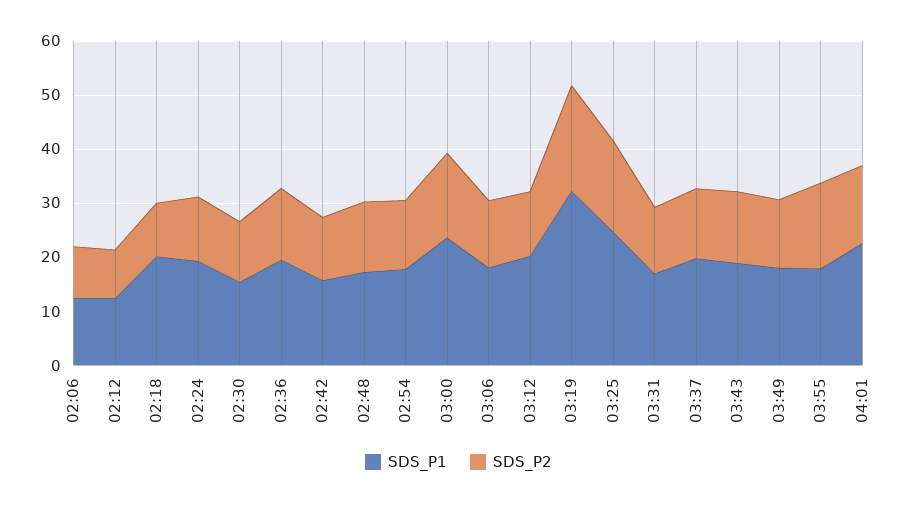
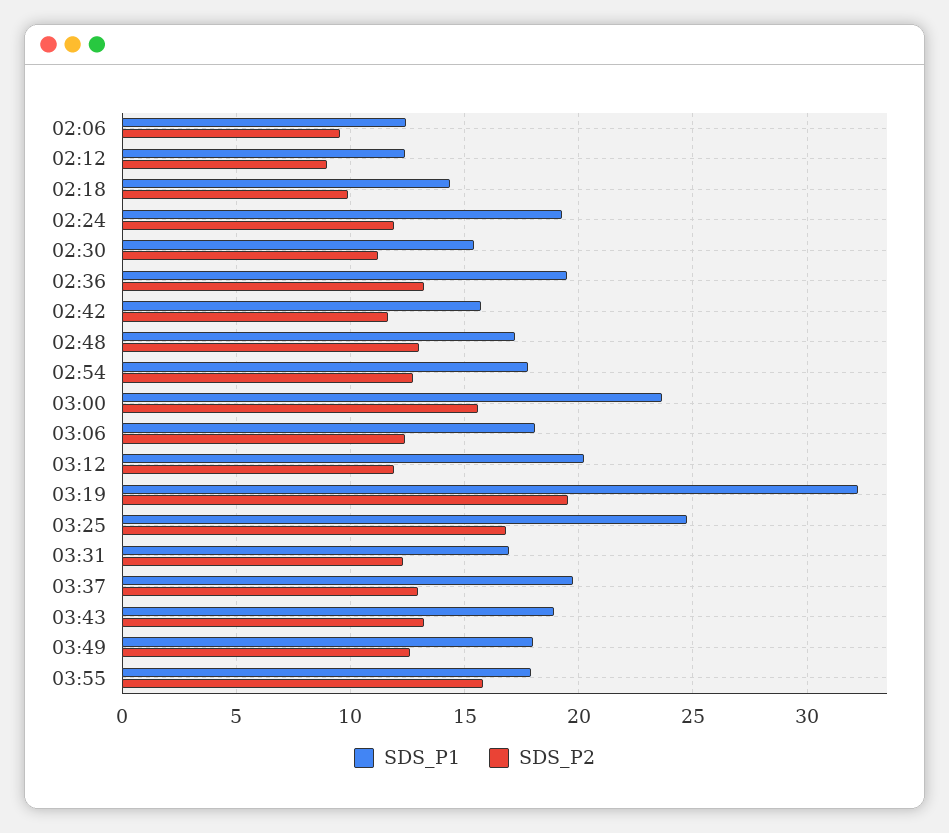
  {
    "SDS_P1": {
      "02:06": 12.5,
      "02:12": 12.5,
-     "02:18": 20,
+     "02:18": 14.5,
      "02:24": 19.5,
      "02:30": 15.5,
      "02:36": 19.5,
      "02:42": 15.5,
      "02:48": 17,
      "02:54": 18,
      "03:00": 23.5,
      "03:06": 18,
      "03:12": 20,
      "03:19": 32,
      "03:25": 24.5,
      "03:31": 17,
      "03:37": 20,
      "03:43": 19,
      "03:49": 18,
-     "03:55": 18,
+     "03:55": 18
-     "04:01": 22
    },
    "SDS_P2": {
      "02:06": 9.5,
      "02:12": 9,
      "02:18": 10,
      "02:24": 12,
      "02:30": 11,
      "02:36": 13,
      "02:42": 11.5,
      "02:48": 13,
      "02:54": 12.5,
      "03:00": 15.5,
      "03:06": 12.5,
      "03:12": 12,
      "03:19": 19.5,
      "03:25": 17,
      "03:31": 12.5,
      "03:37": 13,
      "03:43": 13,
      "03:49": 12.5,
-     "03:55": 16,
+     "03:55": 16
-     "04:01": 14
    }
  }

